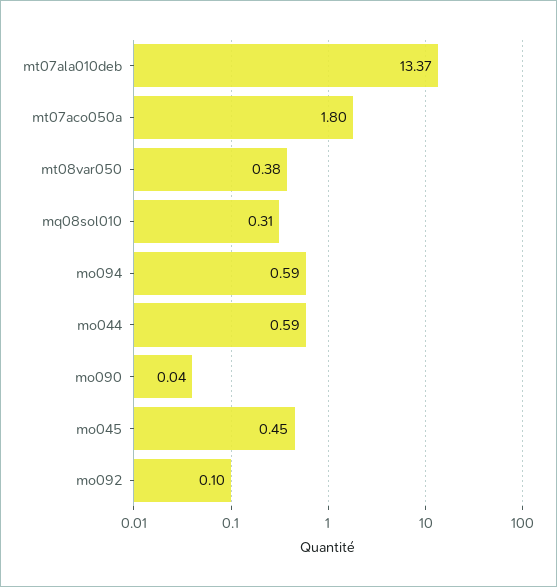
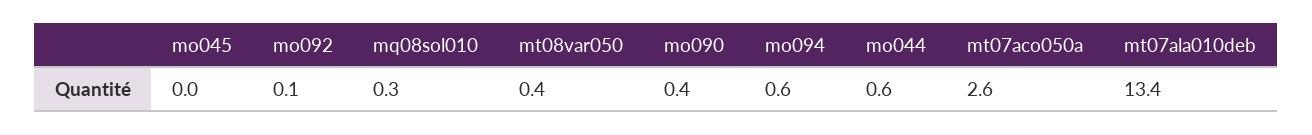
  {
    "mt07ala010deb": 13.37,
-   "mt07aco050a": 1.8,
+   "mt07aco050a": 2.6,
    "mt08var050": 0.38,
    "mq08sol010": 0.31,
    "mo094": 0.59,
    "mo044": 0.59,
-   "mo090": 0.04,
+   "mo090": 0.4,
-   "mo045": 0.45,
+   "mo045": 0,
    "mo092": 0.1
  }

